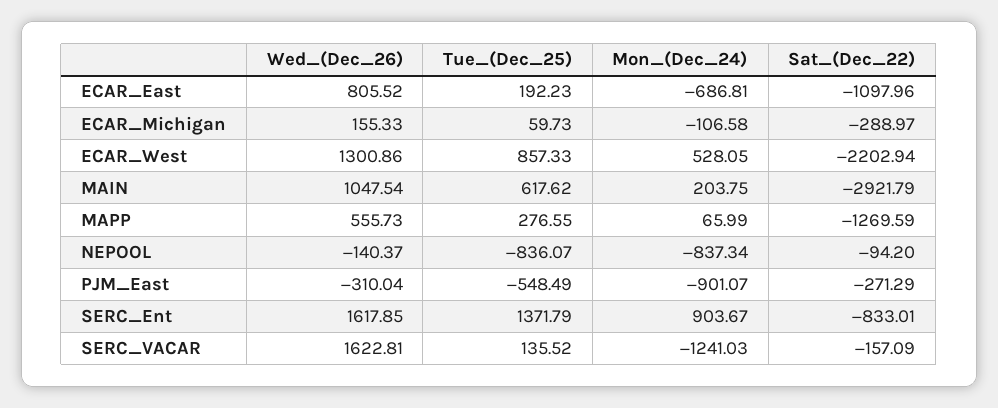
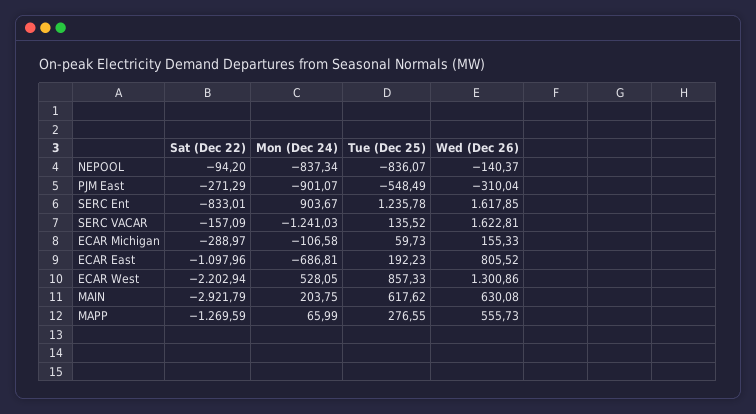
  {
    "Wed_(Dec_26)": {
      "ECAR_East": 805.52,
      "ECAR_Michigan": 155.33,
      "ECAR_West": 1300.86,
-     "MAIN": 1047.54,
+     "MAIN": 630.08,
      "MAPP": 555.73,
      "NEPOOL": -140.37,
      "PJM_East": -310.04,
      "SERC_Ent": 1617.85,
      "SERC_VACAR": 1622.81
    },
    "Tue_(Dec_25)": {
      "ECAR_East": 192.23,
      "ECAR_Michigan": 59.73,
      "ECAR_West": 857.33,
      "MAIN": 617.62,
      "MAPP": 276.55,
      "NEPOOL": -836.07,
      "PJM_East": -548.49,
-     "SERC_Ent": 1371.79,
+     "SERC_Ent": 1235.78,
      "SERC_VACAR": 135.52
    },
    "Mon_(Dec_24)": {
      "ECAR_East": -686.81,
      "ECAR_Michigan": -106.58,
      "ECAR_West": 528.05,
      "MAIN": 203.75,
      "MAPP": 65.99,
      "NEPOOL": -837.34,
      "PJM_East": -901.07,
      "SERC_Ent": 903.67,
      "SERC_VACAR": -1241.03
    },
    "Sat_(Dec_22)": {
      "ECAR_East": -1097.96,
      "ECAR_Michigan": -288.97,
      "ECAR_West": -2202.94,
      "MAIN": -2921.79,
      "MAPP": -1269.59,
      "NEPOOL": -94.2,
      "PJM_East": -271.29,
      "SERC_Ent": -833.01,
      "SERC_VACAR": -157.09
    }
  }

